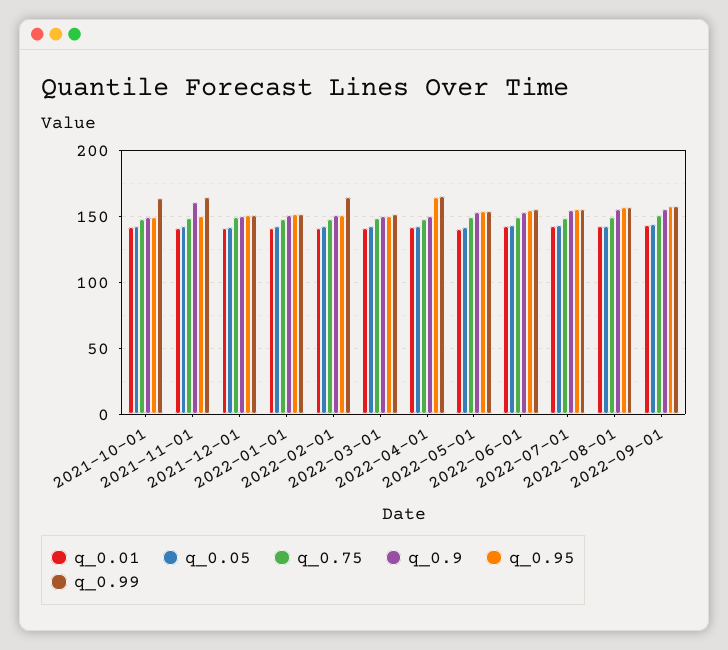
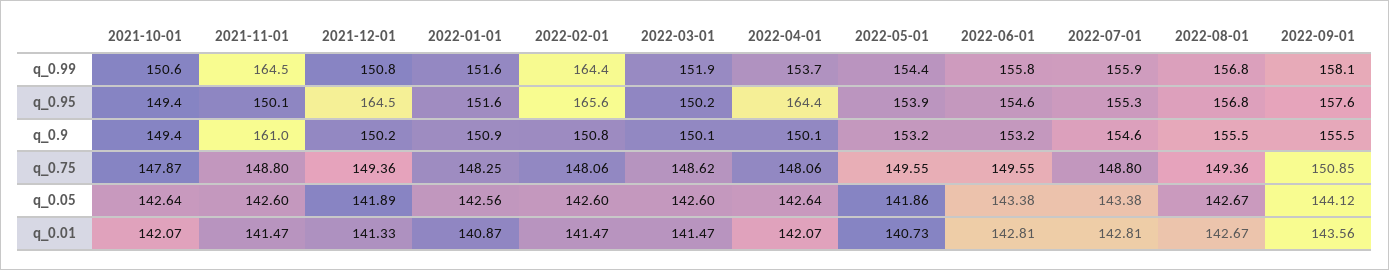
  {
    "q_0.01": {
      "2021-10-01": 142.07,
      "2021-11-01": 141.47,
      "2021-12-01": 141.33,
      "2022-01-01": 140.87,
      "2022-02-01": 141.47,
      "2022-03-01": 141.47,
      "2022-04-01": 142.07,
      "2022-05-01": 140.73,
      "2022-06-01": 142.81,
      "2022-07-01": 142.81,
      "2022-08-01": 142.67,
      "2022-09-01": 143.56
    },
    "q_0.05": {
      "2021-10-01": 142.64,
      "2021-11-01": 142.6,
      "2021-12-01": 141.89,
      "2022-01-01": 142.56,
      "2022-02-01": 142.6,
      "2022-03-01": 142.6,
      "2022-04-01": 142.64,
      "2022-05-01": 141.86,
      "2022-06-01": 143.38,
      "2022-07-01": 143.38,
      "2022-08-01": 142.67,
      "2022-09-01": 144.12
    },
    "q_0.75": {
      "2021-10-01": 147.87,
      "2021-11-01": 148.8,
      "2021-12-01": 149.36,
      "2022-01-01": 148.25,
      "2022-02-01": 148.06,
      "2022-03-01": 148.62,
      "2022-04-01": 148.06,
      "2022-05-01": 149.55,
      "2022-06-01": 149.55,
      "2022-07-01": 148.8,
      "2022-08-01": 149.36,
      "2022-09-01": 150.85
    },
    "q_0.9": {
      "2021-10-01": 149.4,
      "2021-11-01": 161,
      "2021-12-01": 150.2,
      "2022-01-01": 150.9,
      "2022-02-01": 150.8,
      "2022-03-01": 150.1,
      "2022-04-01": 150.1,
      "2022-05-01": 153.2,
      "2022-06-01": 153.2,
      "2022-07-01": 154.6,
      "2022-08-01": 155.5,
      "2022-09-01": 155.5
    },
    "q_0.95": {
      "2021-10-01": 149.4,
      "2021-11-01": 150.1,
-     "2021-12-01": 150,
+     "2021-12-01": 164.5,
      "2022-01-01": 151.6,
-     "2022-02-01": 150,
+     "2022-02-01": 165.6,
      "2022-03-01": 150.2,
      "2022-04-01": 164.4,
      "2022-05-01": 153.9,
      "2022-06-01": 154.6,
      "2022-07-01": 155.3,
      "2022-08-01": 156.8,
      "2022-09-01": 157.6
    },
    "q_0.99": {
-     "2021-10-01": 165,
+     "2021-10-01": 150.6,
      "2021-11-01": 164.5,
      "2021-12-01": 150.8,
      "2022-01-01": 151.6,
      "2022-02-01": 164.4,
      "2022-03-01": 151.9,
-     "2022-04-01": 165,
+     "2022-04-01": 153.7,
      "2022-05-01": 154.4,
      "2022-06-01": 155.8,
      "2022-07-01": 155.9,
      "2022-08-01": 156.8,
      "2022-09-01": 158.1
    }
  }

